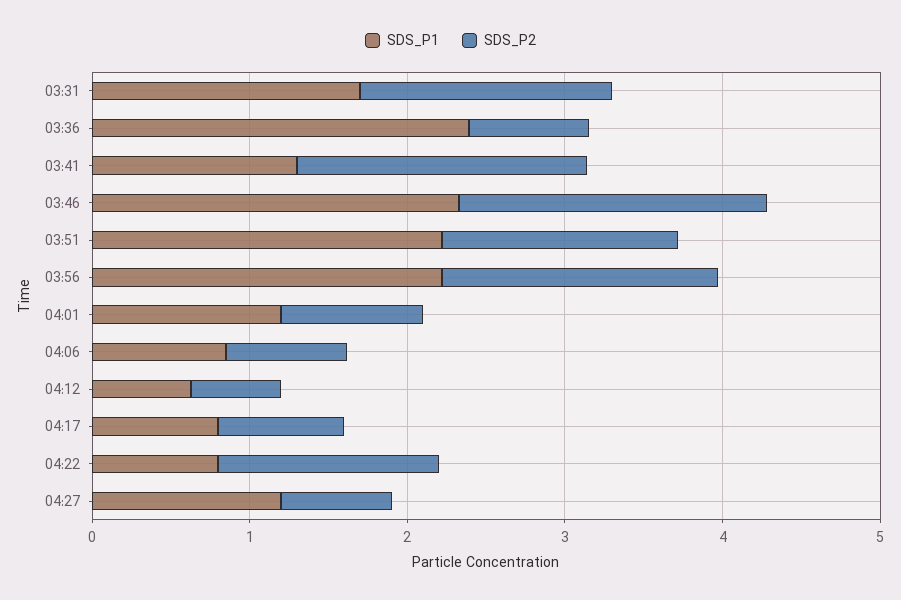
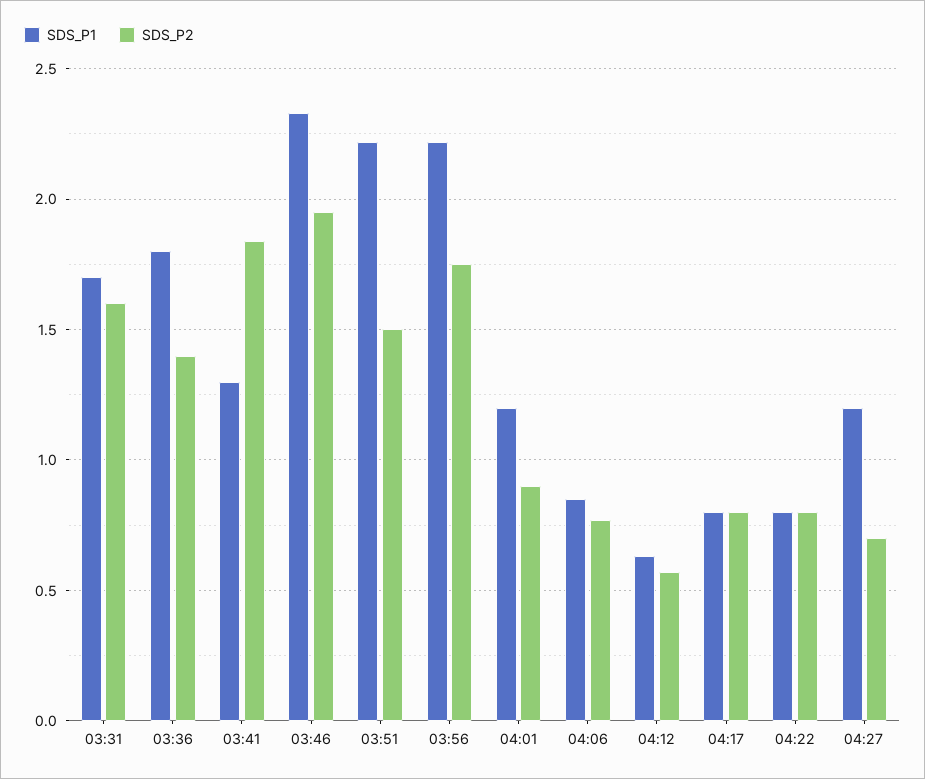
  {
    "SDS_P1": {
      "03:31": 1.7,
-     "03:36": 2.4,
+     "03:36": 1.8,
      "03:41": 1.3,
      "03:46": 2.35,
      "03:51": 2.2,
      "03:56": 2.2,
      "04:01": 1.2,
      "04:06": 0.85,
      "04:12": 0.65,
      "04:17": 0.8,
      "04:22": 0.8,
      "04:27": 1.2
    },
    "SDS_P2": {
      "03:31": 1.6,
-     "03:36": 0.8,
+     "03:36": 1.4,
      "03:41": 1.85,
      "03:46": 1.95,
      "03:51": 1.5,
      "03:56": 1.75,
      "04:01": 0.9,
      "04:06": 0.75,
      "04:12": 0.55,
      "04:17": 0.8,
-     "04:22": 1.4,
+     "04:22": 0.8,
      "04:27": 0.7
    }
  }

